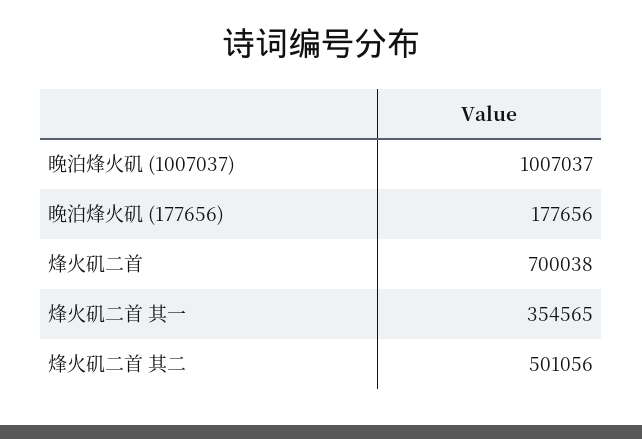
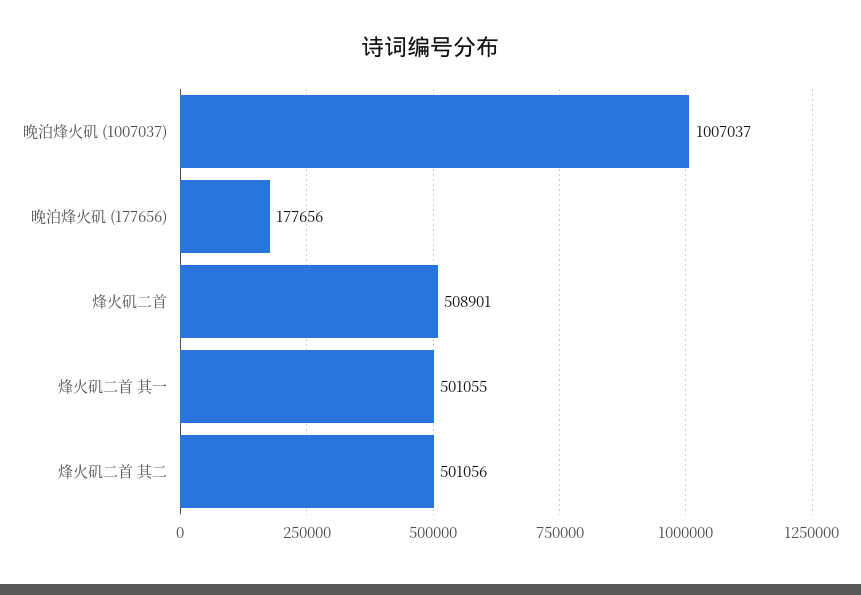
  {
    "晚泊烽火矶 (1007037)": 1007037,
    "晚泊烽火矶 (177656)": 177656,
-   "烽火矶二首": 700038,
+   "烽火矶二首": 508901,
-   "烽火矶二首 其一": 354565,
+   "烽火矶二首 其一": 501055,
    "烽火矶二首 其二": 501056
  }

